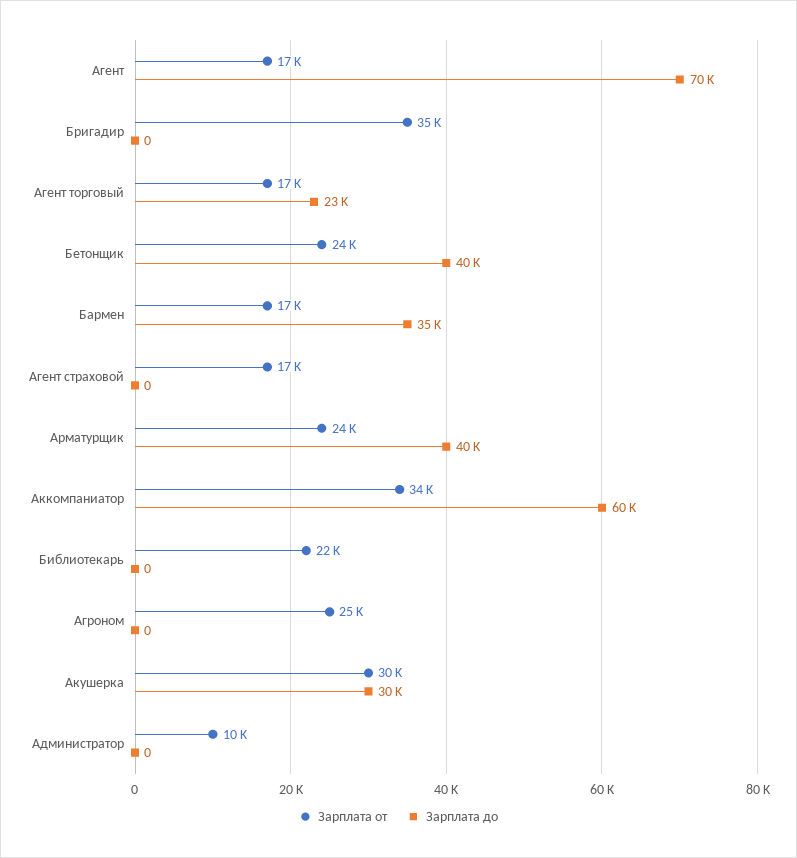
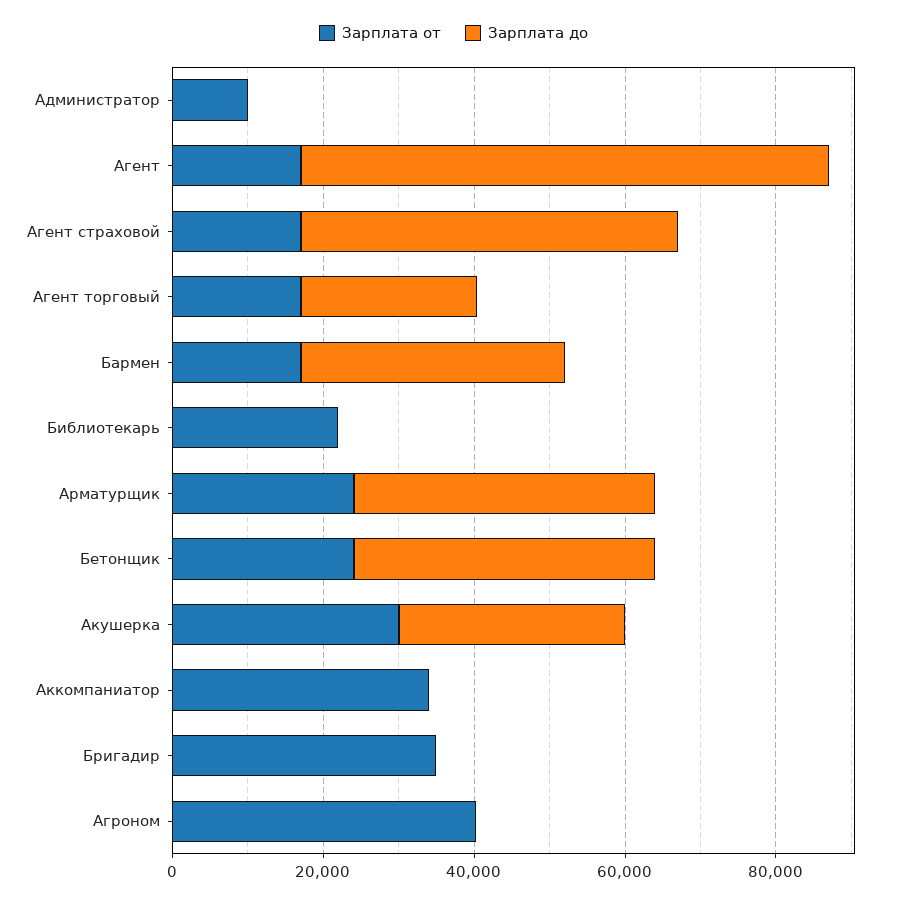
  {
    "Зарплата от": {
      "Агент": 17000,
      "Бригадир": 35000,
      "Агент торговый": 17000,
      "Бетонщик": 24000,
      "Бармен": 17000,
      "Агент страховой": 17000,
      "Арматурщик": 24000,
      "Аккомпаниатор": 34000,
      "Библиотекарь": 22000,
-     "Агроном": 25000,
+     "Агроном": 40000,
      "Акушерка": 30000,
      "Администратор": 10000
    },
    "Зарплата до": {
      "Агент": 70000,
      "Бригадир": 0,
      "Агент торговый": 23000,
      "Бетонщик": 40000,
      "Бармен": 35000,
-     "Агент страховой": 0,
+     "Агент страховой": 50000,
      "Арматурщик": 40000,
-     "Аккомпаниатор": 60000,
+     "Аккомпаниатор": 0,
      "Библиотекарь": 0,
      "Агроном": 0,
      "Акушерка": 30000,
      "Администратор": 0
    }
  }

